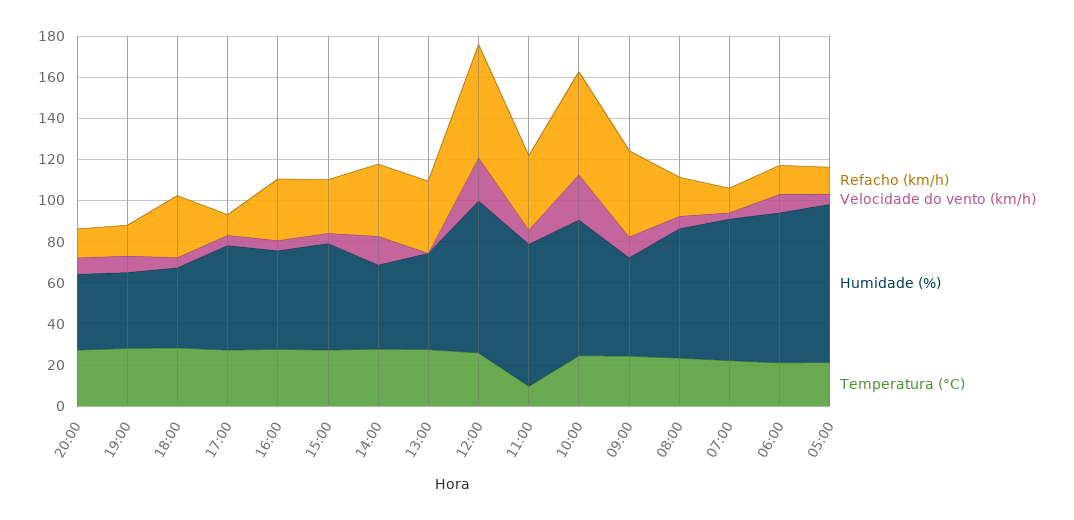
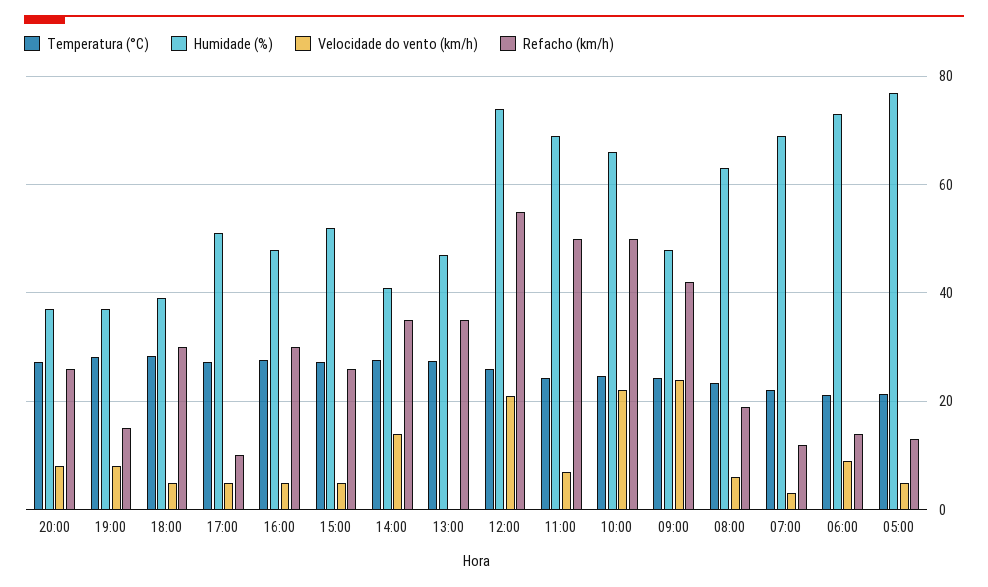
  {
    "Refacho (km/h)": {
-     "20:00": 15,
+     "20:00": 26,
      "19:00": 16,
      "18:00": 30,
      "17:00": 10,
      "16:00": 30,
      "15:00": 26,
      "14:00": 36,
      "13:00": 36,
      "12:00": 56,
-     "11:00": 35,
+     "11:00": 50,
      "10:00": 50,
      "09:00": 42,
      "08:00": 20,
      "07:00": 12,
      "06:00": 14,
      "05:00": 14
    },
    "Velocidade do vento (km/h)": {
      "20:00": 8,
      "19:00": 8,
      "18:00": 6,
      "17:00": 6,
      "16:00": 6,
      "15:00": 6,
      "14:00": 14,
      "13:00": 0,
      "12:00": 22,
      "11:00": 8,
      "10:00": 22,
-     "09:00": 10,
+     "09:00": 24,
      "08:00": 6,
      "07:00": 4,
      "06:00": 10,
      "05:00": 6
    },
    "Humidade (%)": {
      "20:00": 38,
      "19:00": 38,
      "18:00": 40,
      "17:00": 52,
      "16:00": 48,
      "15:00": 52,
      "14:00": 42,
      "13:00": 48,
      "12:00": 74,
      "11:00": 70,
      "10:00": 66,
      "09:00": 48,
      "08:00": 64,
      "07:00": 70,
      "06:00": 74,
      "05:00": 78
    },
    "Temperatura (°C)": {
      "20:00": 28,
      "19:00": 28,
      "18:00": 28,
      "17:00": 28,
      "16:00": 28,
      "15:00": 28,
      "14:00": 28,
      "13:00": 28,
      "12:00": 26,
-     "11:00": 10,
+     "11:00": 24,
      "10:00": 24,
      "09:00": 24,
      "08:00": 24,
      "07:00": 22,
      "06:00": 22,
      "05:00": 22
    }
  }

